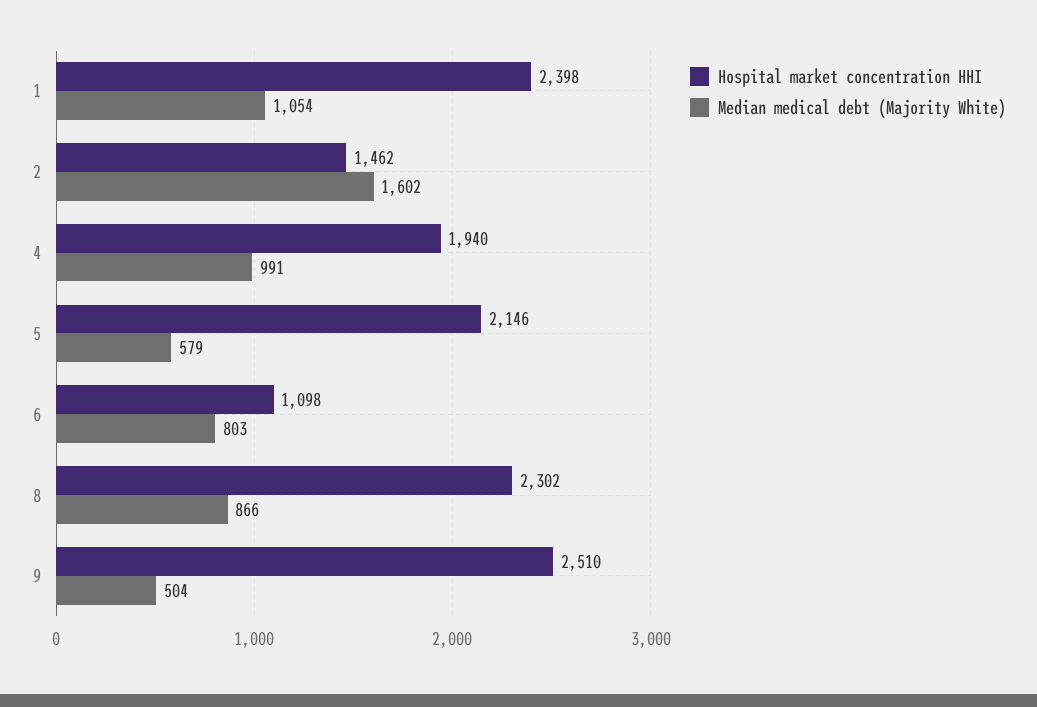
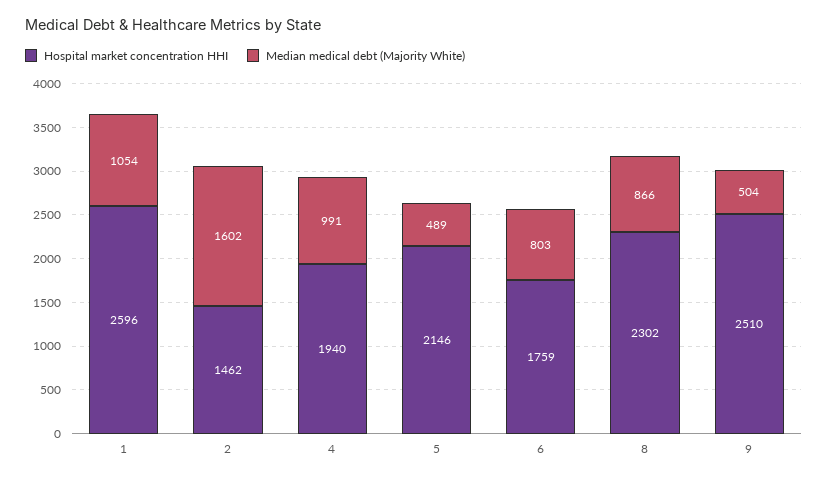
  {
    "Hospital market concentration HHI": {
-     "1": 2398,
+     "1": 2596,
      "2": 1462,
      "4": 1940,
      "5": 2146,
-     "6": 1098,
+     "6": 1759,
      "8": 2302,
      "9": 2510
    },
    "Median medical debt (Majority White)": {
      "1": 1054,
      "2": 1602,
      "4": 991,
-     "5": 579,
+     "5": 489,
      "6": 803,
      "8": 866,
      "9": 504
    }
  }

